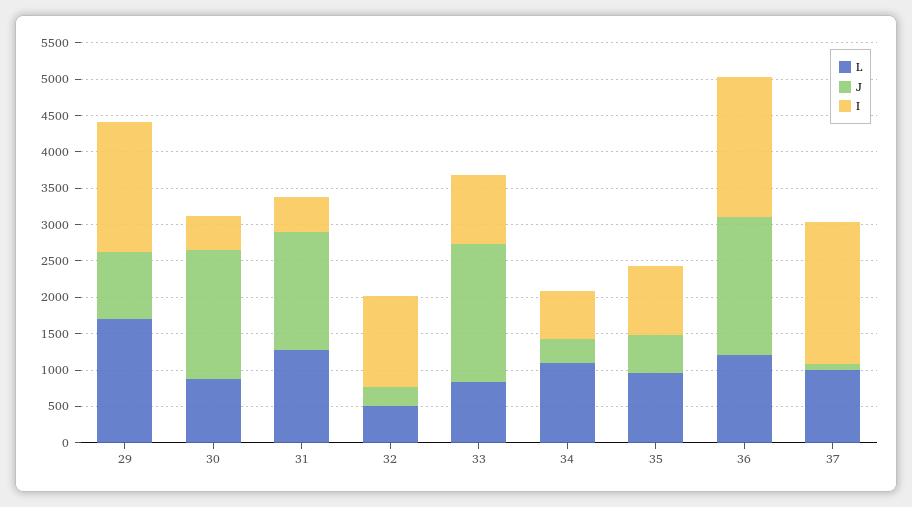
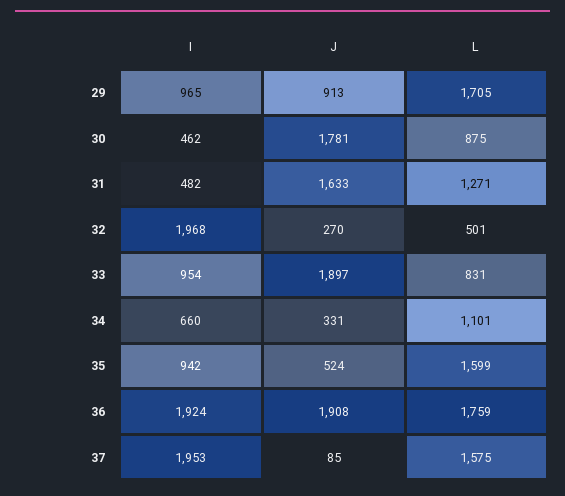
  {
    "L": {
      "29": 1705,
      "30": 875,
      "31": 1271,
      "32": 501,
      "33": 831,
      "34": 1101,
-     "35": 1000,
+     "35": 1599,
-     "36": 1250,
+     "36": 1759,
-     "37": 1000
+     "37": 1575
    },
    "J": {
      "29": 913,
      "30": 1781,
      "31": 1633,
      "32": 270,
      "33": 1897,
      "34": 331,
      "35": 524,
      "36": 1908,
      "37": 85
    },
    "I": {
-     "29": 1750,
+     "29": 965,
      "30": 462,
      "31": 482,
-     "32": 1250,
+     "32": 1968,
      "33": 954,
      "34": 660,
      "35": 942,
      "36": 1924,
      "37": 1953
    }
  }

